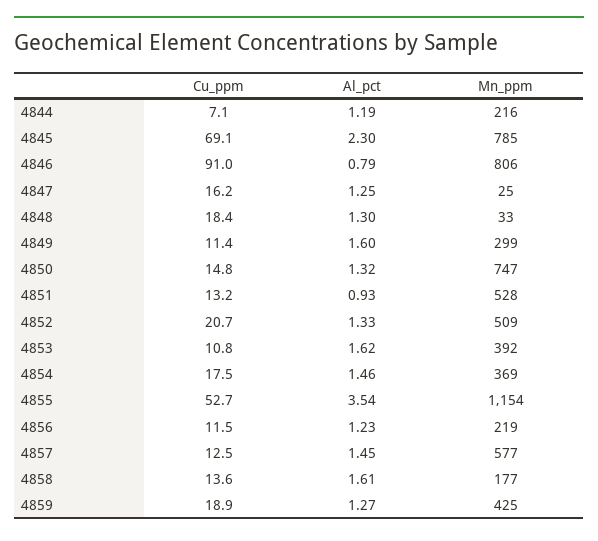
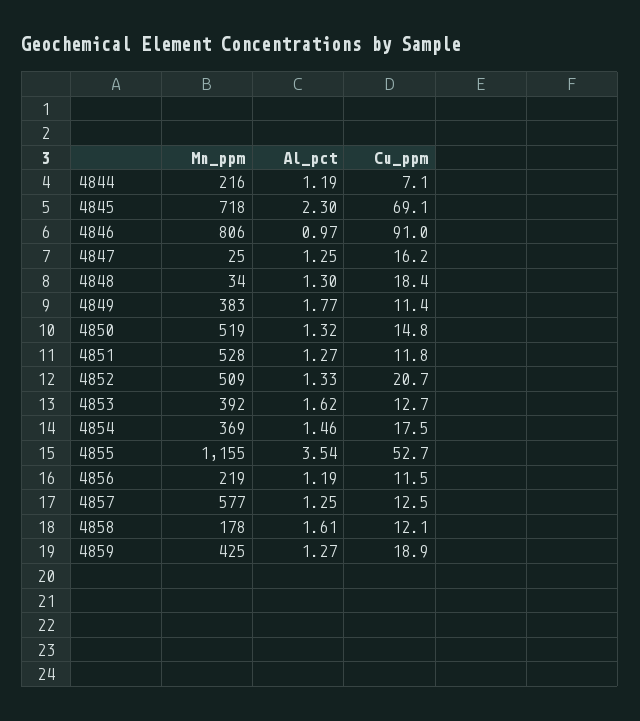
  {
    "Cu_ppm": {
      "4844": 7.1,
      "4845": 69.1,
      "4846": 91,
      "4847": 16.2,
      "4848": 18.4,
      "4849": 11.4,
      "4850": 14.8,
-     "4851": 13.2,
+     "4851": 11.8,
      "4852": 20.7,
-     "4853": 10.8,
+     "4853": 12.7,
      "4854": 17.5,
      "4855": 52.7,
      "4856": 11.5,
      "4857": 12.5,
-     "4858": 13.6,
+     "4858": 12.1,
      "4859": 18.9
    },
    "Al_pct": {
      "4844": 1.19,
      "4845": 2.3,
-     "4846": 0.79,
+     "4846": 0.97,
      "4847": 1.25,
      "4848": 1.3,
-     "4849": 1.6,
+     "4849": 1.77,
      "4850": 1.32,
-     "4851": 0.93,
+     "4851": 1.27,
      "4852": 1.33,
      "4853": 1.62,
      "4854": 1.46,
      "4855": 3.54,
-     "4856": 1.23,
+     "4856": 1.19,
-     "4857": 1.45,
+     "4857": 1.25,
      "4858": 1.61,
      "4859": 1.27
    },
    "Mn_ppm": {
      "4844": 216,
-     "4845": 785,
+     "4845": 718,
      "4846": 806,
      "4847": 25,
-     "4848": 33,
+     "4848": 34,
-     "4849": 299,
+     "4849": 383,
-     "4850": 747,
+     "4850": 519,
      "4851": 528,
      "4852": 509,
      "4853": 392,
      "4854": 369,
-     "4855": 1154,
+     "4855": 1155,
      "4856": 219,
      "4857": 577,
-     "4858": 177,
+     "4858": 178,
      "4859": 425
    }
  }

